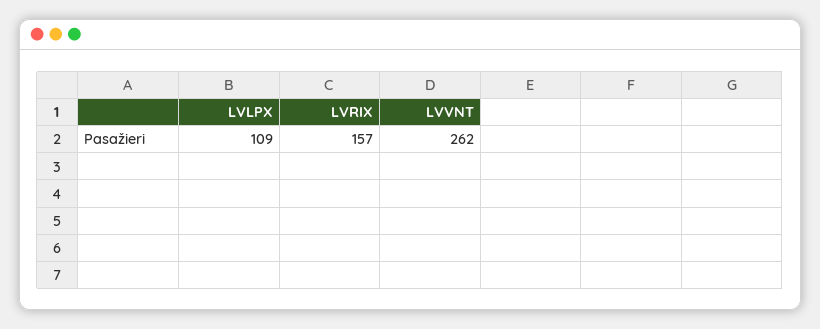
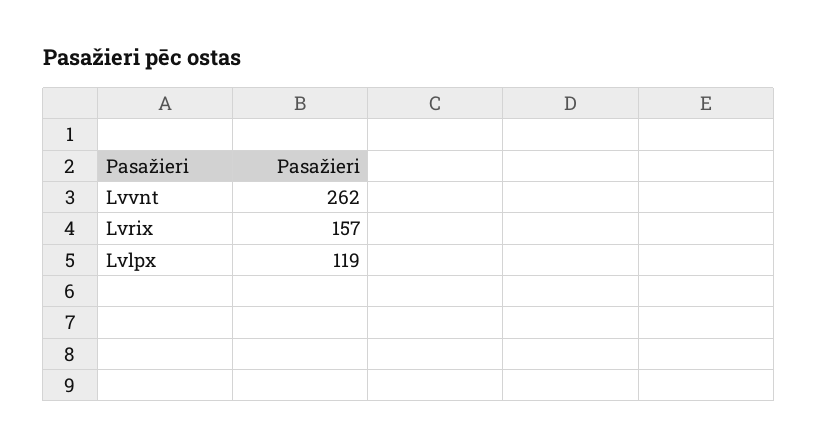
  {
-   "LVLPX": 109,
+   "LVLPX": 119,
    "LVRIX": 157,
    "LVVNT": 262
  }

